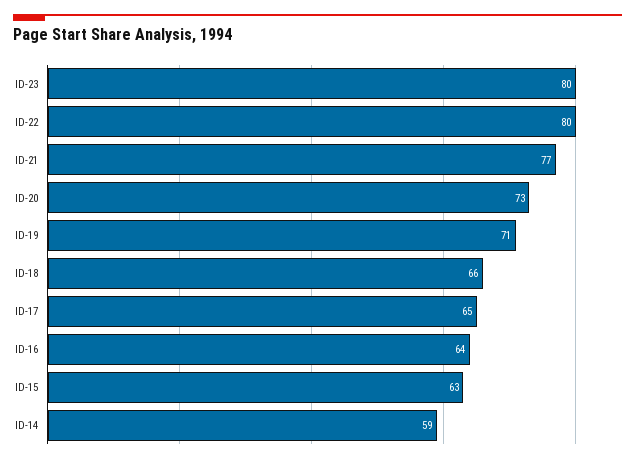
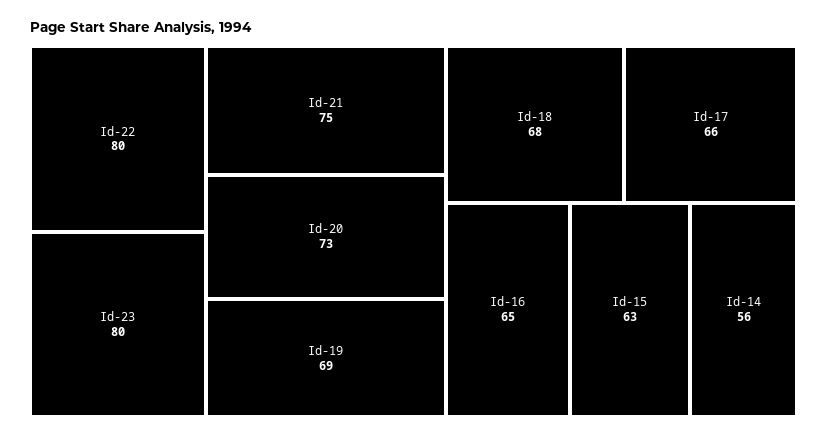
  {
    "ID-23": 80,
    "ID-22": 80,
-   "ID-21": 77,
+   "ID-21": 75,
    "ID-20": 73,
-   "ID-19": 71,
+   "ID-19": 69,
-   "ID-18": 66,
+   "ID-18": 68,
-   "ID-17": 65,
+   "ID-17": 66,
-   "ID-16": 64,
+   "ID-16": 65,
    "ID-15": 63,
-   "ID-14": 59
+   "ID-14": 56
  }

